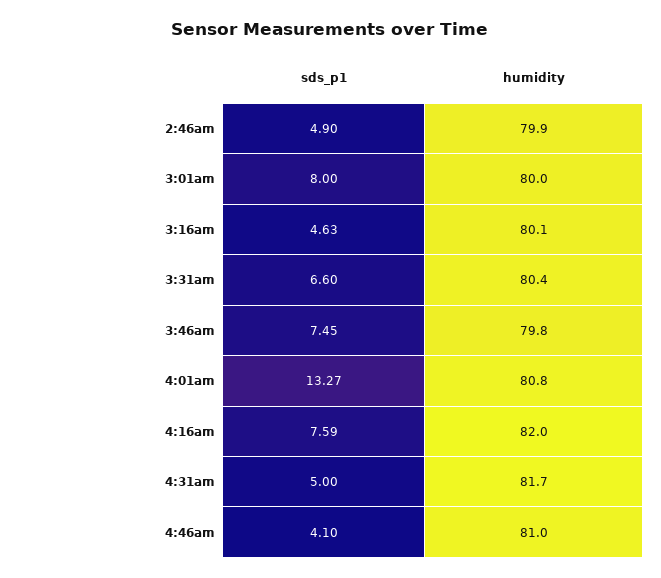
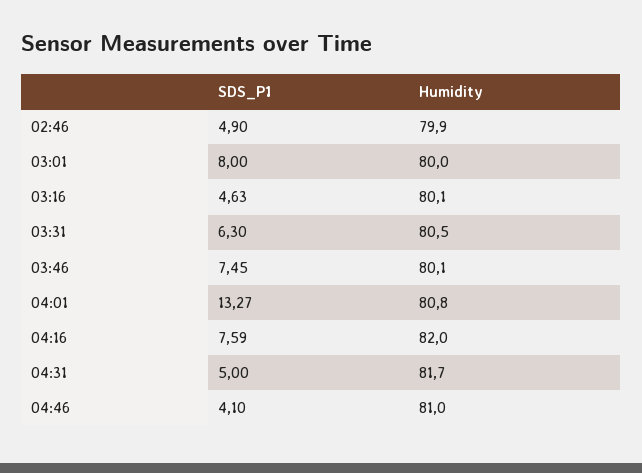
  {
    "sds_p1": {
      "2:46am": 4.9,
      "3:01am": 8,
      "3:16am": 4.63,
-     "3:31am": 6.6,
+     "3:31am": 6.3,
      "3:46am": 7.45,
      "4:01am": 13.27,
      "4:16am": 7.59,
      "4:31am": 5,
      "4:46am": 4.1
    },
    "humidity": {
      "2:46am": 79.9,
      "3:01am": 80,
      "3:16am": 80.1,
-     "3:31am": 80.4,
+     "3:31am": 80.5,
-     "3:46am": 79.8,
+     "3:46am": 80.1,
      "4:01am": 80.8,
      "4:16am": 82,
      "4:31am": 81.7,
      "4:46am": 81
    }
  }

